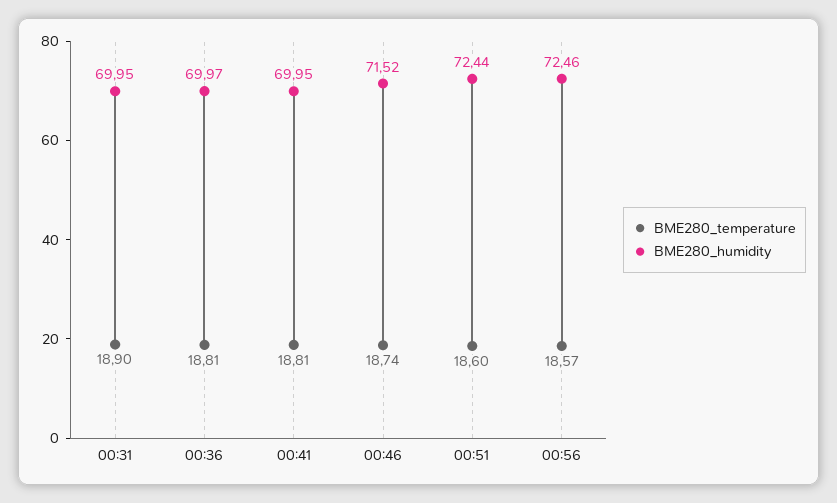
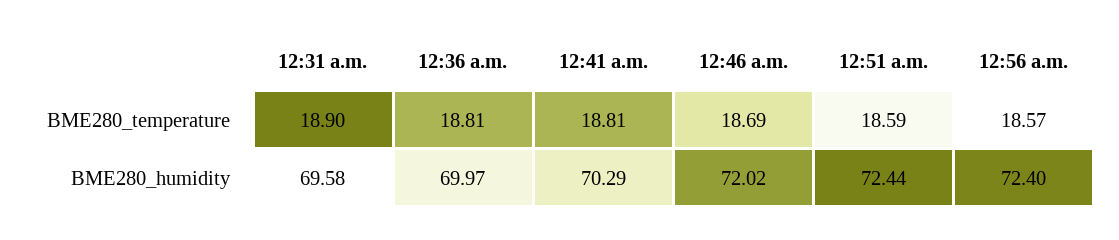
  {
    "BME280_temperature": {
      "00:31": 18.9,
      "00:36": 18.81,
      "00:41": 18.81,
-     "00:46": 18.74,
+     "00:46": 18.69,
-     "00:51": 18.6,
+     "00:51": 18.59,
      "00:56": 18.57
    },
    "BME280_humidity": {
-     "00:31": 69.95,
+     "00:31": 69.58,
      "00:36": 69.97,
-     "00:41": 69.95,
+     "00:41": 70.29,
-     "00:46": 71.52,
+     "00:46": 72.02,
      "00:51": 72.44,
-     "00:56": 72.46
+     "00:56": 72.4
    }
  }

